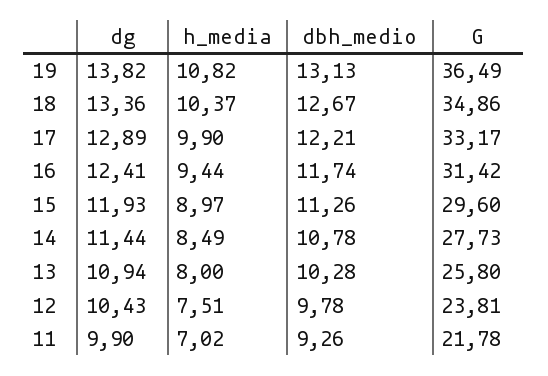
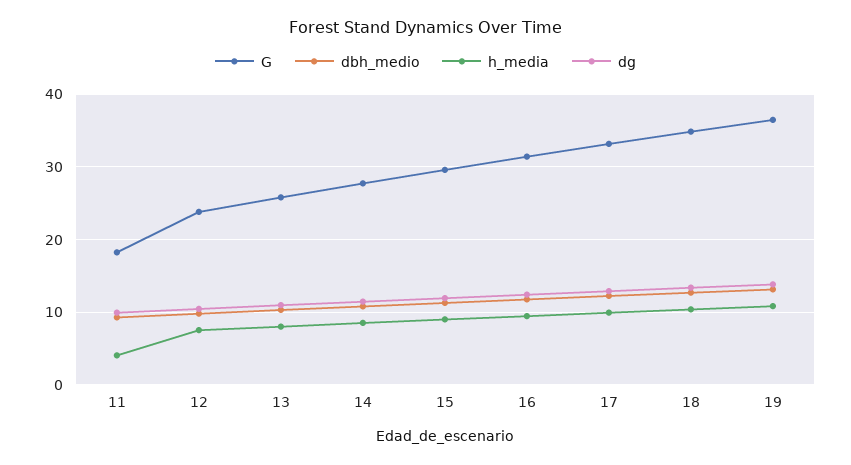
  {
    "dg": {
      "19": 13.82,
      "18": 13.36,
      "17": 12.89,
      "16": 12.41,
      "15": 11.93,
      "14": 11.44,
      "13": 10.94,
      "12": 10.43,
      "11": 9.9
    },
    "h_media": {
      "19": 10.82,
      "18": 10.37,
      "17": 9.9,
      "16": 9.44,
      "15": 8.97,
      "14": 8.49,
      "13": 8,
      "12": 7.51,
-     "11": 7.02
+     "11": 4
    },
    "dbh_medio": {
      "19": 13.13,
      "18": 12.67,
      "17": 12.21,
      "16": 11.74,
      "15": 11.26,
      "14": 10.78,
      "13": 10.28,
      "12": 9.78,
      "11": 9.26
    },
    "G": {
      "19": 36.49,
      "18": 34.86,
      "17": 33.17,
      "16": 31.42,
      "15": 29.6,
      "14": 27.73,
      "13": 25.8,
      "12": 23.81,
-     "11": 21.78
+     "11": 18
    }
  }

